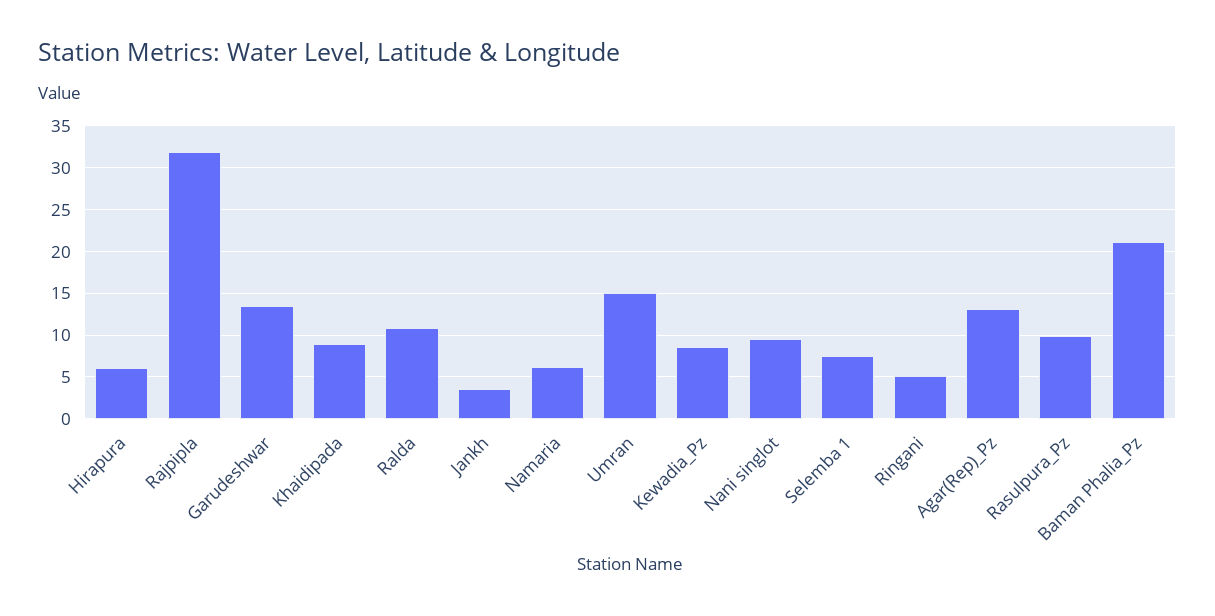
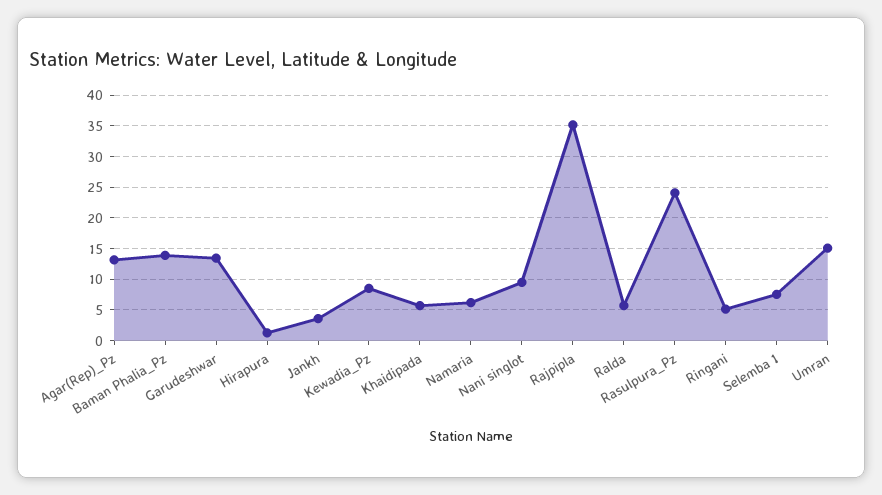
  {
-   "Hirapura": 6,
+   "Hirapura": 1,
-   "Rajpipla": 32,
+   "Rajpipla": 35,
    "Garudeshwar": 13,
-   "Khaidipada": 9,
+   "Khaidipada": 6,
-   "Ralda": 11,
+   "Ralda": 6,
    "Jankh": 4,
    "Namaria": 6,
    "Umran": 15,
    "Kewadia_Pz": 9,
    "Nani singlot": 10,
    "Selemba 1": 8,
    "Ringani": 5,
    "Agar(Rep)_Pz": 13,
-   "Rasulpura_Pz": 10,
+   "Rasulpura_Pz": 24,
-   "Baman Phalia_Pz": 21
+   "Baman Phalia_Pz": 14
  }

